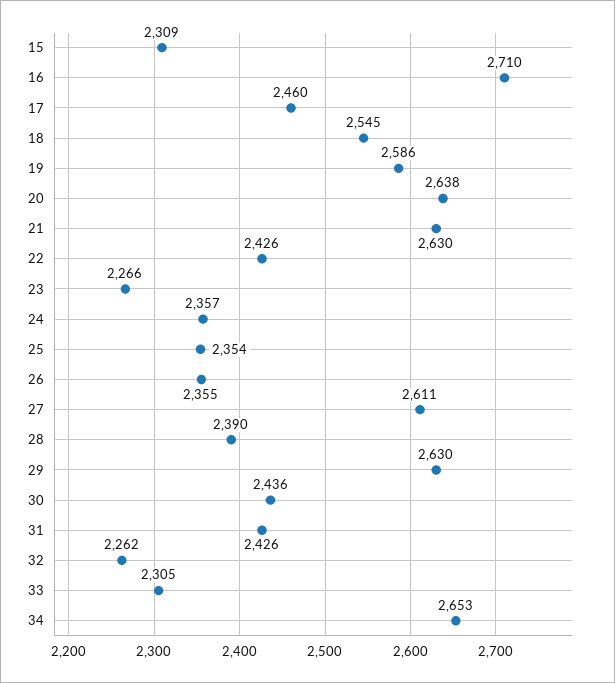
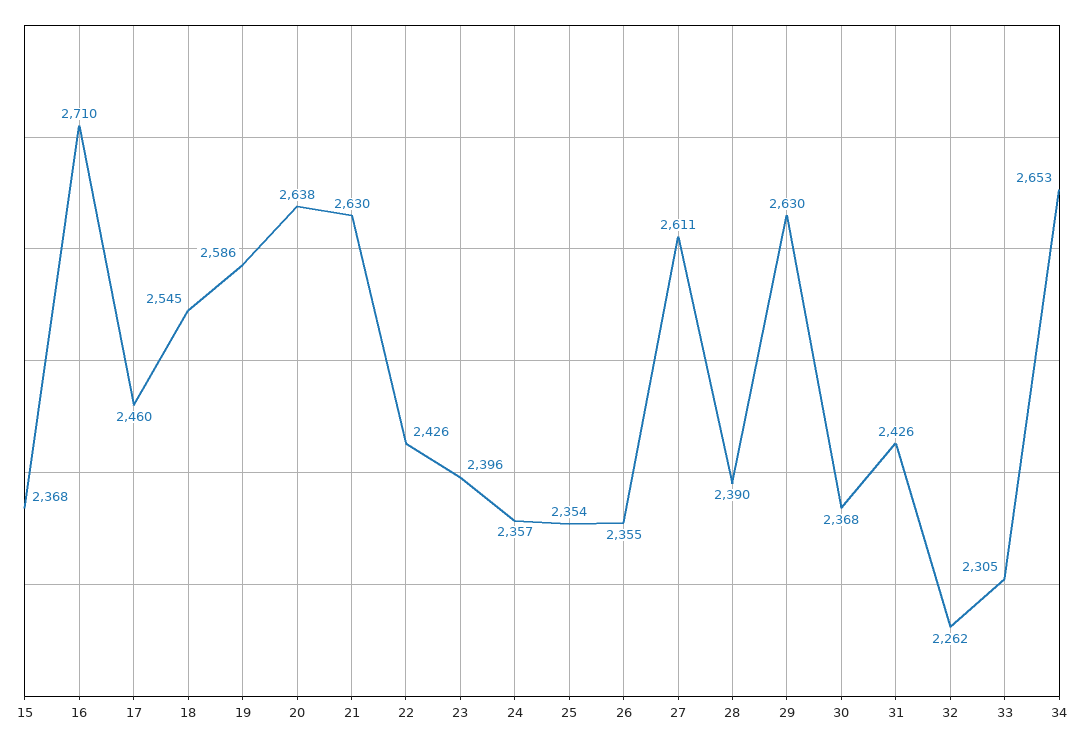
  {
-   "15": 2309,
+   "15": 2368,
    "16": 2710,
    "17": 2460,
    "18": 2545,
    "19": 2586,
    "20": 2638,
    "21": 2630,
    "22": 2426,
-   "23": 2266,
+   "23": 2396,
    "24": 2357,
    "25": 2354,
    "26": 2355,
    "27": 2611,
    "28": 2390,
    "29": 2630,
-   "30": 2436,
+   "30": 2368,
    "31": 2426,
    "32": 2262,
    "33": 2305,
    "34": 2653
  }

